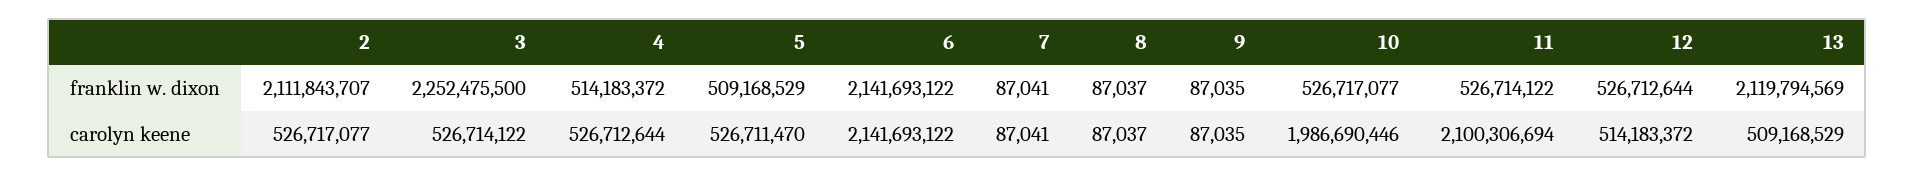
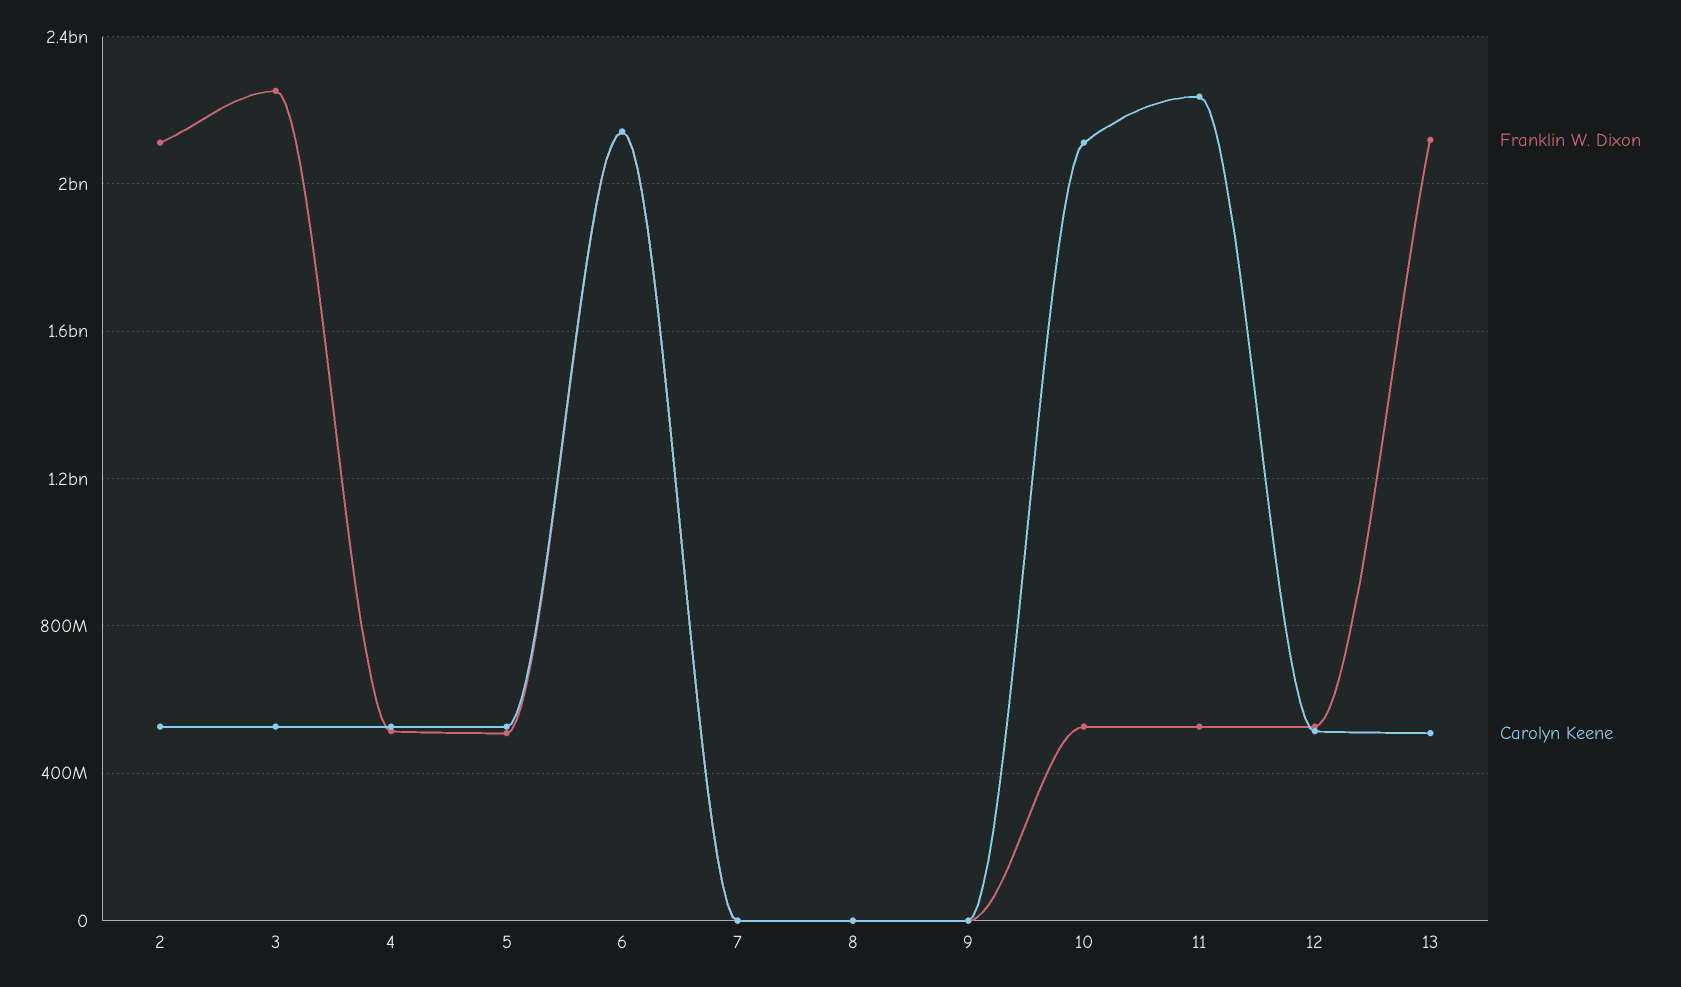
  {
    "franklin w. dixon": {
      "2": 2111843707,
      "3": 2252475500,
      "4": 514183372,
      "5": 509168529,
      "6": 2141693122,
      "7": 87041,
      "8": 87037,
      "9": 87035,
      "10": 526717077,
      "11": 526714122,
      "12": 526712644,
      "13": 2119794569
    },
    "carolyn keene": {
      "2": 526717077,
      "3": 526714122,
      "4": 526712644,
      "5": 526711470,
      "6": 2141693122,
      "7": 87041,
      "8": 87037,
      "9": 87035,
-     "10": 1986690446,
+     "10": 2100000000,
-     "11": 2100306694,
+     "11": 2250000000,
      "12": 514183372,
      "13": 509168529
    }
  }

